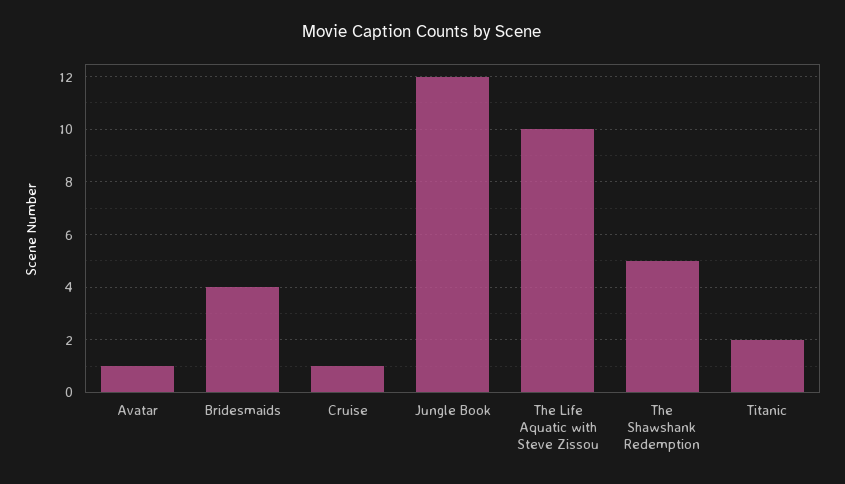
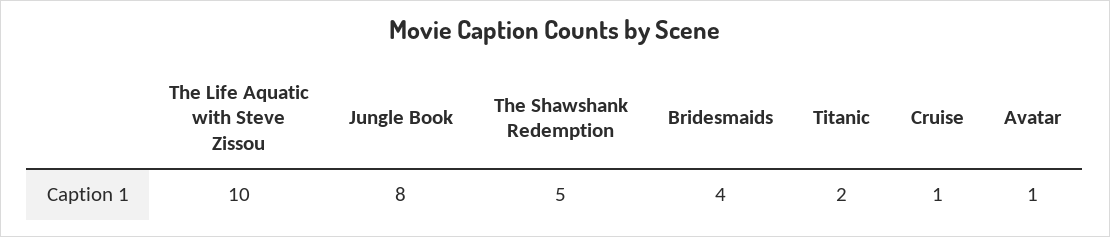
  {
    "Avatar": 1,
    "Bridesmaids": 4,
    "Cruise": 1,
-   "Jungle Book": 12,
+   "Jungle Book": 8,
    "The Life Aquatic with Steve Zissou": 10,
    "The Shawshank Redemption": 5,
    "Titanic": 2
  }

